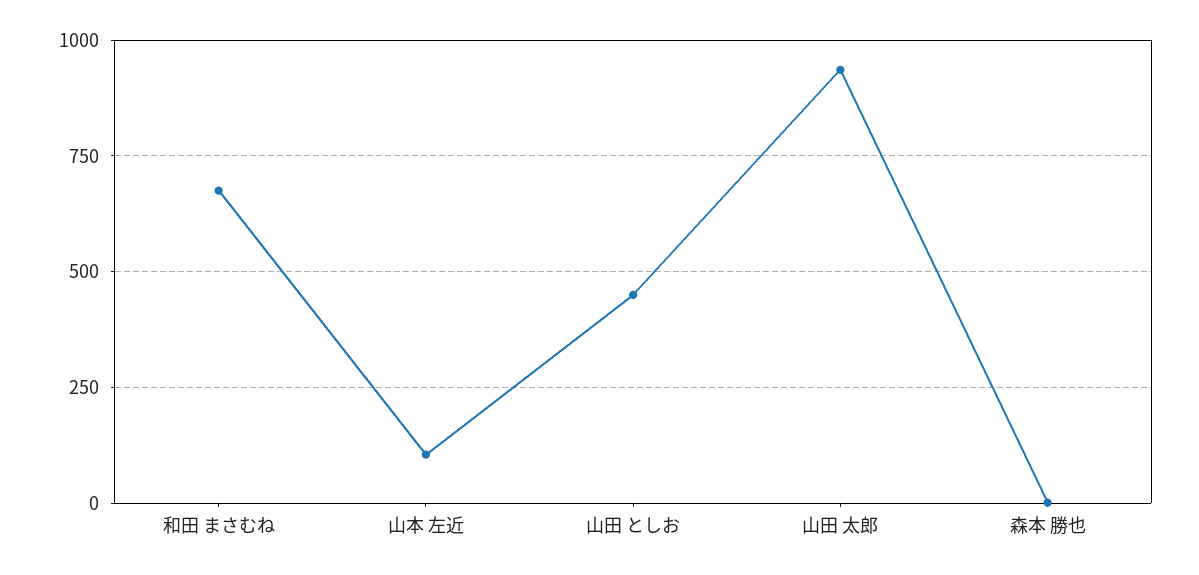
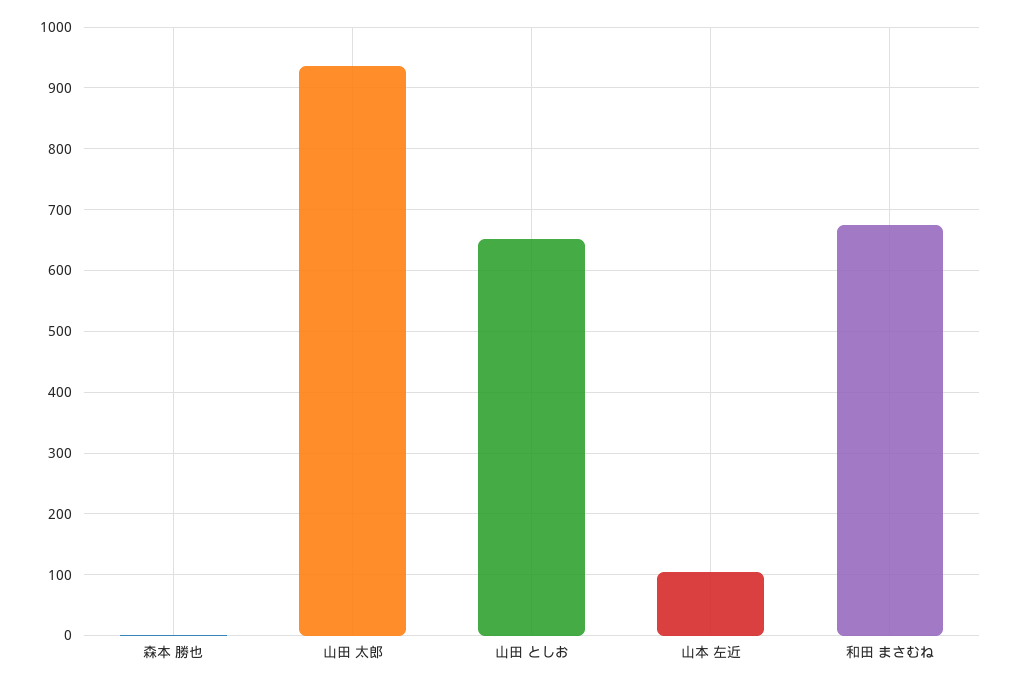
  {
    "和田 まさむね": 680,
    "山本 左近": 100,
-   "山田 としお": 450,
+   "山田 としお": 650,
    "山田 太郎": 940,
    "森本 勝也": 0
  }

